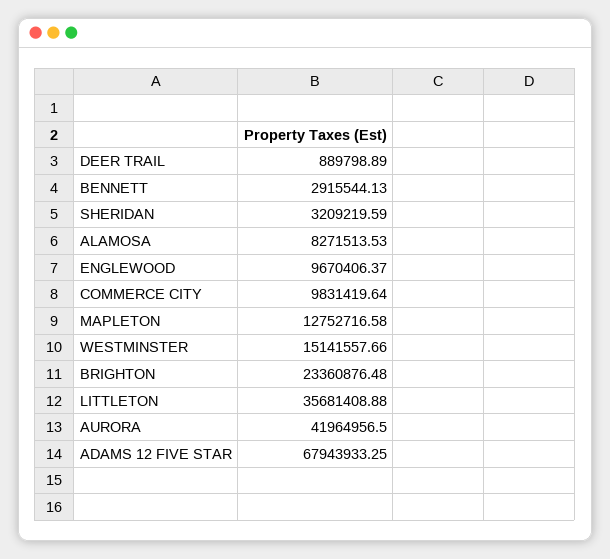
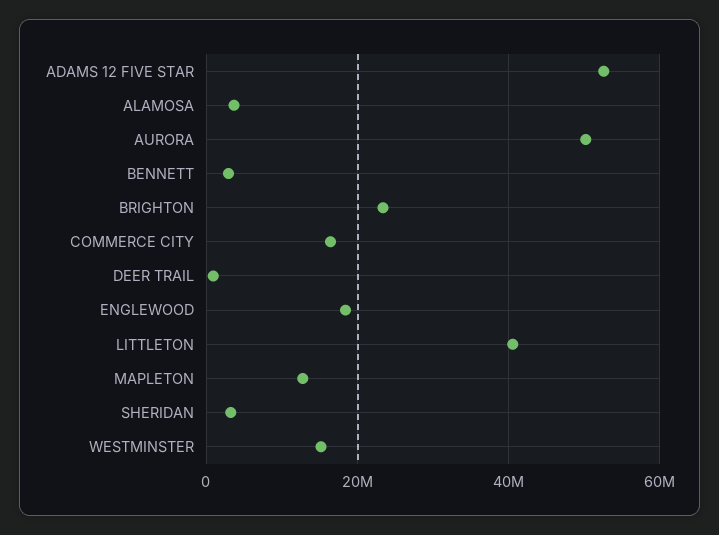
  {
    "DEER TRAIL": 889798.89,
    "BENNETT": 2915544.13,
    "SHERIDAN": 3209219.59,
-   "ALAMOSA": 8271513.53,
+   "ALAMOSA": 4000000,
-   "ENGLEWOOD": 9670406.37,
+   "ENGLEWOOD": 18000000,
-   "COMMERCE CITY": 9831419.64,
+   "COMMERCE CITY": 16000000,
    "MAPLETON": 12752716.58,
    "WESTMINSTER": 15141557.66,
    "BRIGHTON": 23360876.48,
-   "LITTLETON": 35681408.88,
+   "LITTLETON": 40000000,
-   "AURORA": 41964956.5,
+   "AURORA": 50000000,
-   "ADAMS 12 FIVE STAR": 67943933.25
+   "ADAMS 12 FIVE STAR": 52000000
  }

